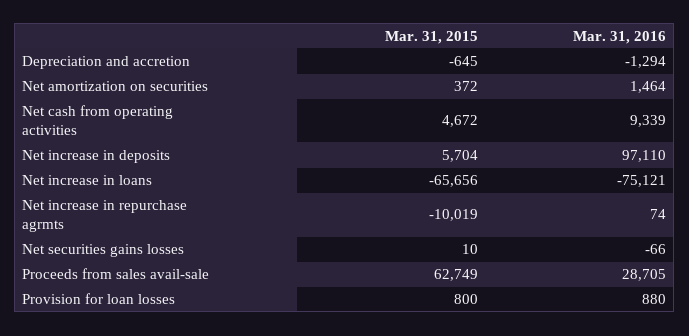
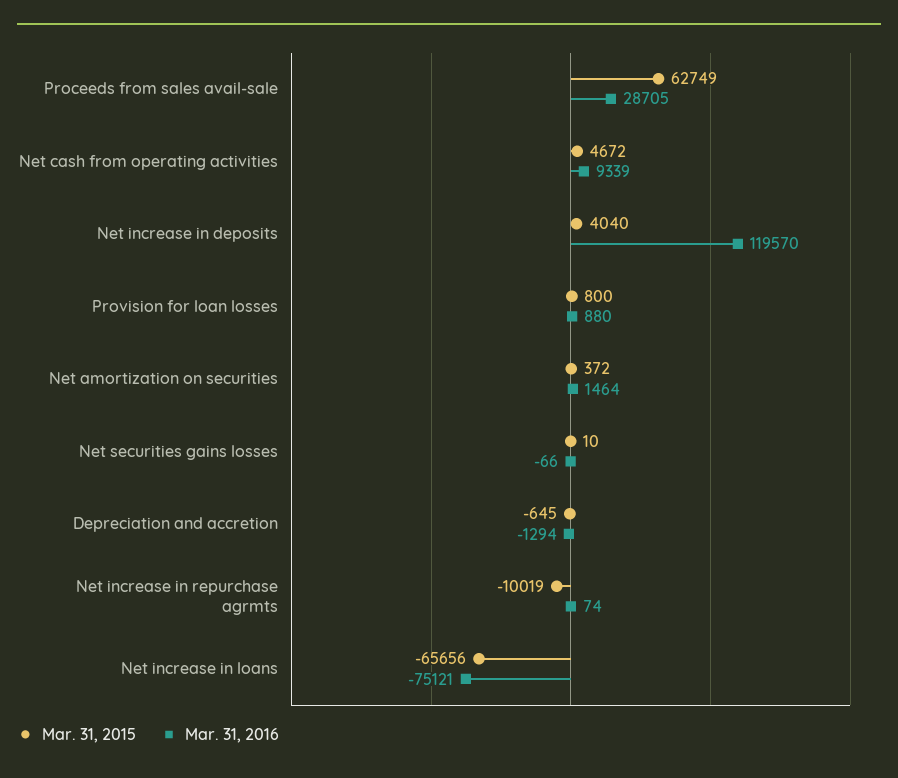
  {
    "Mar. 31, 2015": {
      "Depreciation and accretion": -645,
      "Net amortization on securities": 372,
      "Net cash from operating activities": 4672,
-     "Net increase in deposits": 5704,
+     "Net increase in deposits": 4040,
      "Net increase in loans": -65656,
      "Net increase in repurchase agrmts": -10019,
      "Net securities gains losses": 10,
      "Proceeds from sales avail-sale": 62749,
      "Provision for loan losses": 800
    },
    "Mar. 31, 2016": {
      "Depreciation and accretion": -1294,
      "Net amortization on securities": 1464,
      "Net cash from operating activities": 9339,
-     "Net increase in deposits": 97110,
+     "Net increase in deposits": 119570,
      "Net increase in loans": -75121,
      "Net increase in repurchase agrmts": 74,
      "Net securities gains losses": -66,
      "Proceeds from sales avail-sale": 28705,
      "Provision for loan losses": 880
    }
  }

